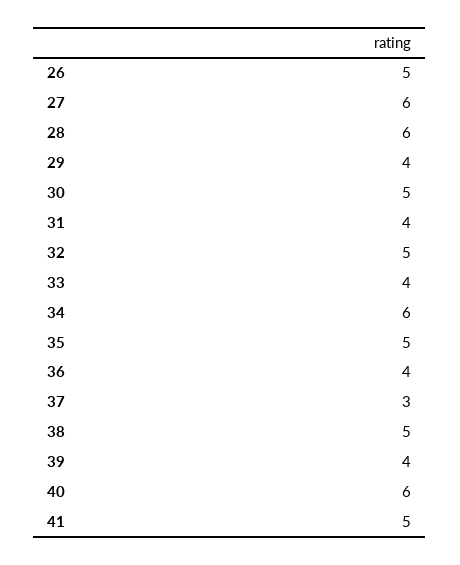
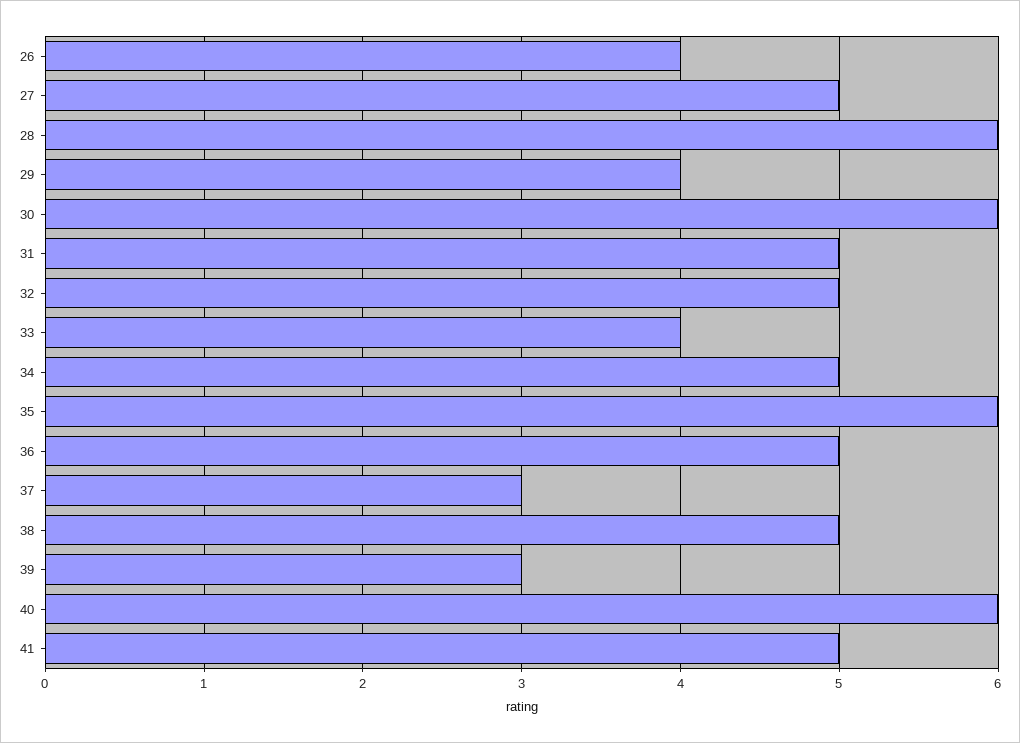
  {
-   "26": 5,
+   "26": 4,
-   "27": 6,
+   "27": 5,
    "28": 6,
    "29": 4,
-   "30": 5,
+   "30": 6,
-   "31": 4,
+   "31": 5,
    "32": 5,
    "33": 4,
-   "34": 6,
+   "34": 5,
-   "35": 5,
+   "35": 6,
-   "36": 4,
+   "36": 5,
    "37": 3,
    "38": 5,
-   "39": 4,
+   "39": 3,
    "40": 6,
    "41": 5
  }

